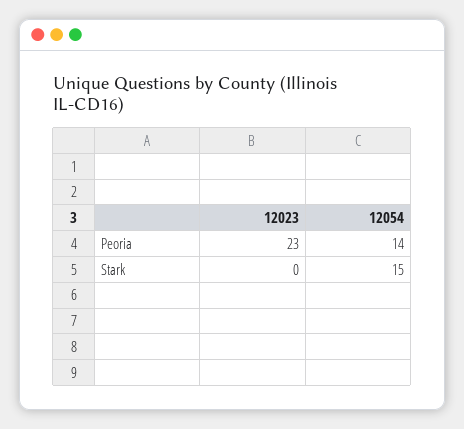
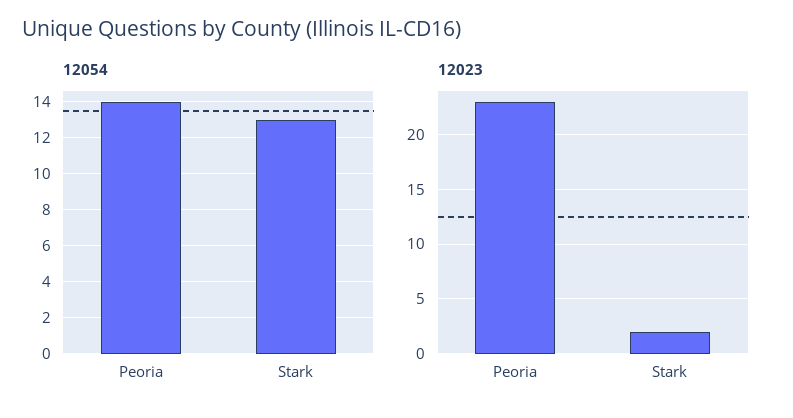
  {
    "12023": {
      "Peoria": 23,
-     "Stark": 0
+     "Stark": 2
    },
    "12054": {
      "Peoria": 14,
-     "Stark": 15
+     "Stark": 13
    }
  }

